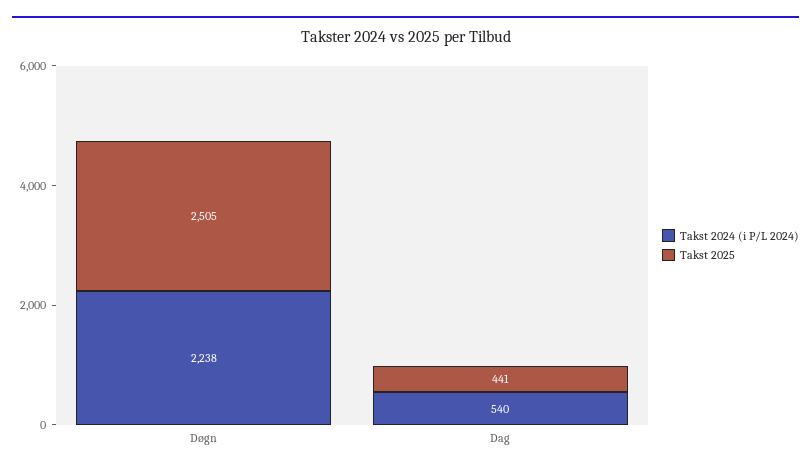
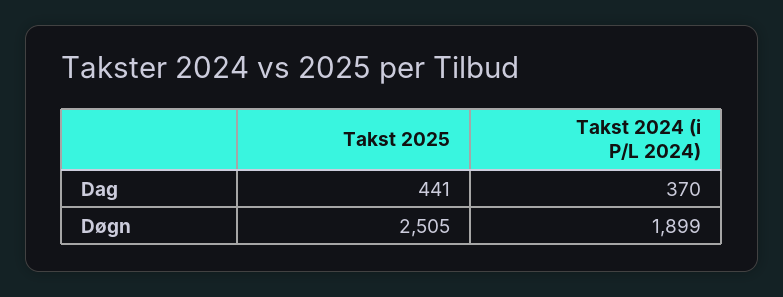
  {
    "Takst 2024 (i P/L 2024)": {
-     "Døgn": 2238,
+     "Døgn": 1899,
-     "Dag": 540
+     "Dag": 370
    },
    "Takst 2025": {
      "Døgn": 2505,
      "Dag": 441
    }
  }

